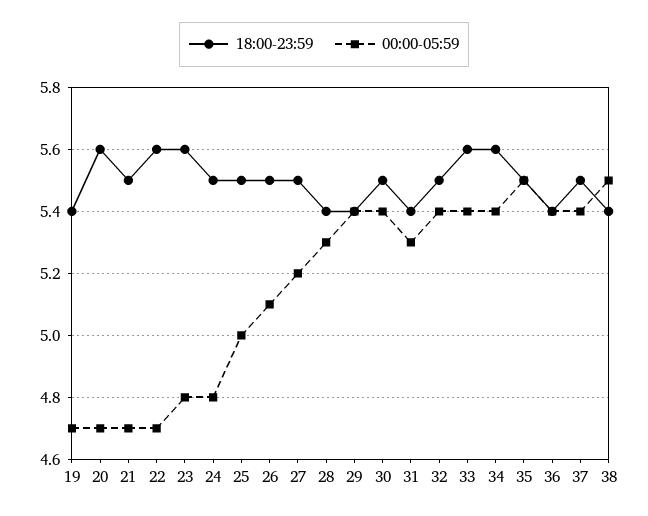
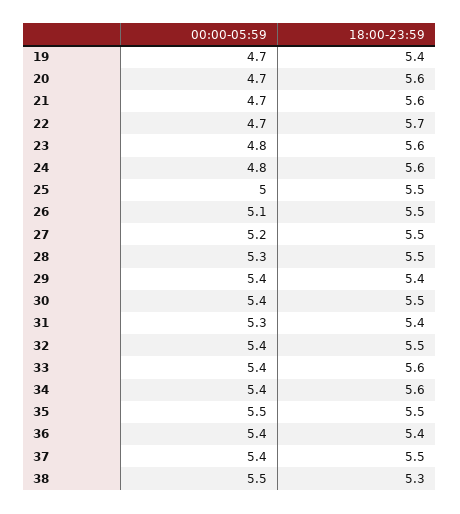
  {
    "18:00-23:59": {
      "19": 5.4,
      "20": 5.6,
-     "21": 5.5,
+     "21": 5.6,
-     "22": 5.6,
+     "22": 5.7,
      "23": 5.6,
-     "24": 5.5,
+     "24": 5.6,
      "25": 5.5,
      "26": 5.5,
      "27": 5.5,
-     "28": 5.4,
+     "28": 5.5,
      "29": 5.4,
      "30": 5.5,
      "31": 5.4,
      "32": 5.5,
      "33": 5.6,
      "34": 5.6,
      "35": 5.5,
      "36": 5.4,
      "37": 5.5,
-     "38": 5.4
+     "38": 5.3
    },
    "00:00-05:59": {
      "19": 4.7,
      "20": 4.7,
      "21": 4.7,
      "22": 4.7,
      "23": 4.8,
      "24": 4.8,
      "25": 5,
      "26": 5.1,
      "27": 5.2,
      "28": 5.3,
      "29": 5.4,
      "30": 5.4,
      "31": 5.3,
      "32": 5.4,
      "33": 5.4,
      "34": 5.4,
      "35": 5.5,
      "36": 5.4,
      "37": 5.4,
      "38": 5.5
    }
  }

